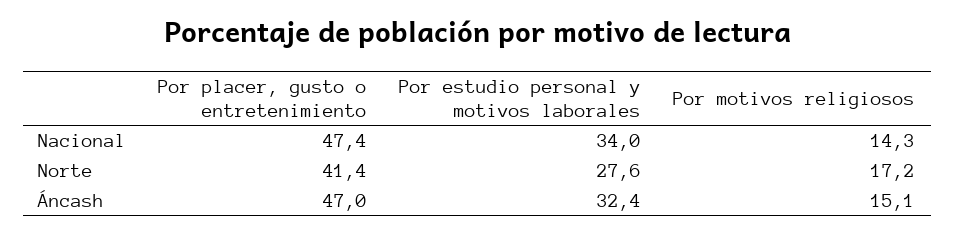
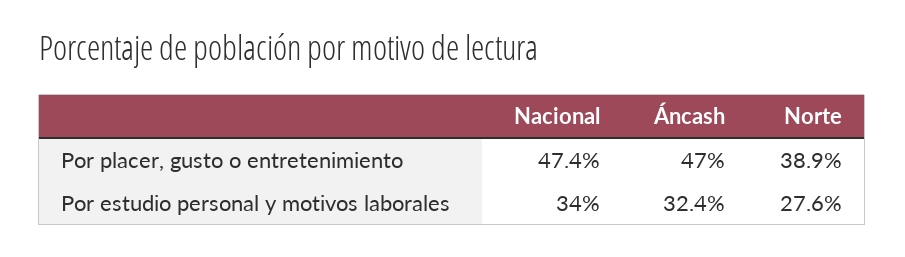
  {
    "Por placer, gusto o entretenimiento": {
      "Nacional": 47.4,
-     "Norte": 41.4,
+     "Norte": 38.9,
      "Áncash": 47
    },
    "Por estudio personal y motivos laborales": {
      "Nacional": 34,
      "Norte": 27.6,
      "Áncash": 32.4
-   },
+   }
-   "Por motivos religiosos": {
-     "Nacional": 14.3,
-     "Norte": 17.2,
-     "Áncash": 15.1
-   }
  }

